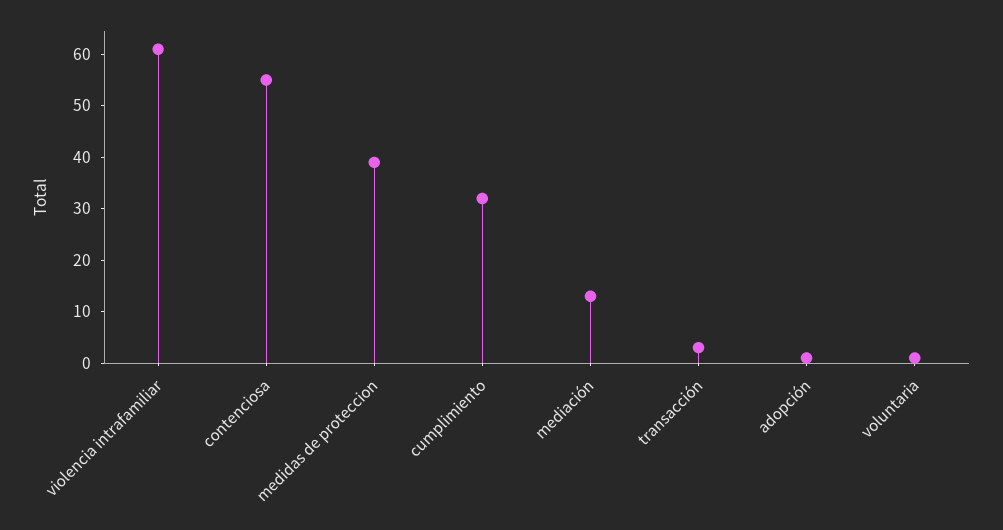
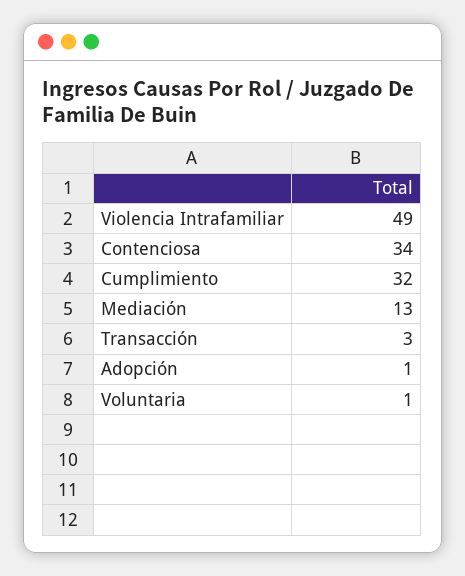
  {
-   "violencia intrafamiliar": 60,
+   "violencia intrafamiliar": 49,
-   "contenciosa": 55,
+   "contenciosa": 34,
-   "medidas de proteccion": 40,
    "cumplimiento": 32,
    "mediación": 13,
    "transacción": 3,
    "adopción": 1,
    "voluntaria": 1
  }

